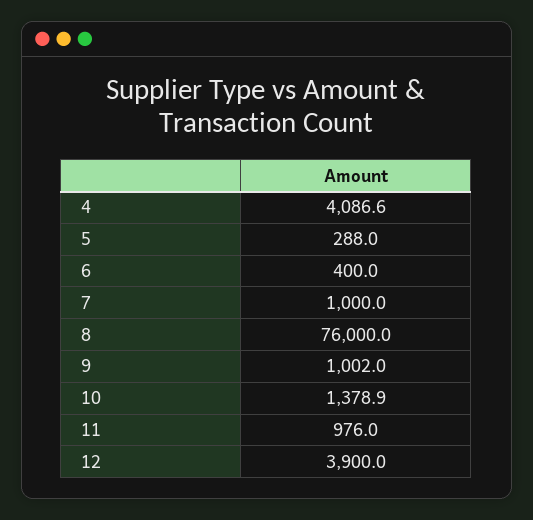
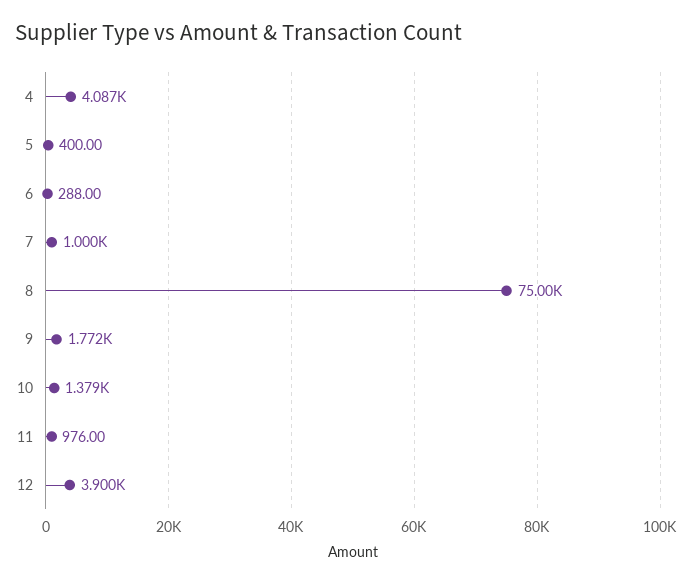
  {
    "4": 4086.6,
-   "5": 288,
+   "5": 400,
-   "6": 400,
+   "6": 288,
    "7": 1000,
-   "8": 76000,
+   "8": 75000,
-   "9": 1002,
+   "9": 1772,
    "10": 1378.9,
    "11": 976,
    "12": 3900
  }

